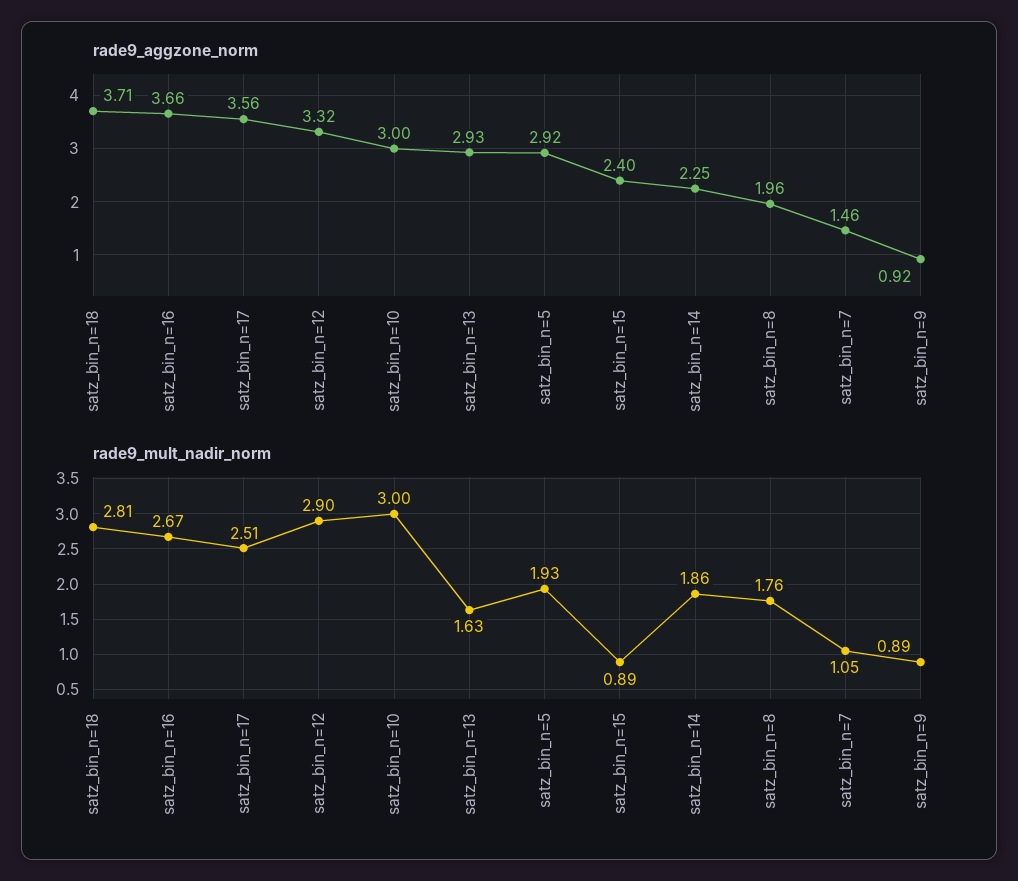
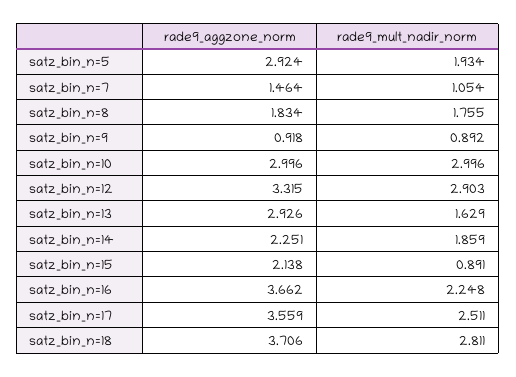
  {
    "rade9_aggzone_norm": {
      "satz_bin_n=18": 3.706,
      "satz_bin_n=16": 3.662,
      "satz_bin_n=17": 3.559,
      "satz_bin_n=12": 3.315,
      "satz_bin_n=10": 2.996,
      "satz_bin_n=13": 2.926,
      "satz_bin_n=5": 2.924,
-     "satz_bin_n=15": 2.4,
+     "satz_bin_n=15": 2.138,
      "satz_bin_n=14": 2.251,
-     "satz_bin_n=8": 1.96,
+     "satz_bin_n=8": 1.834,
      "satz_bin_n=7": 1.464,
      "satz_bin_n=9": 0.918
    },
    "rade9_mult_nadir_norm": {
      "satz_bin_n=18": 2.811,
-     "satz_bin_n=16": 2.67,
+     "satz_bin_n=16": 2.248,
      "satz_bin_n=17": 2.511,
      "satz_bin_n=12": 2.903,
      "satz_bin_n=10": 2.996,
      "satz_bin_n=13": 1.629,
      "satz_bin_n=5": 1.934,
      "satz_bin_n=15": 0.891,
      "satz_bin_n=14": 1.859,
      "satz_bin_n=8": 1.755,
      "satz_bin_n=7": 1.054,
      "satz_bin_n=9": 0.892
    }
  }

